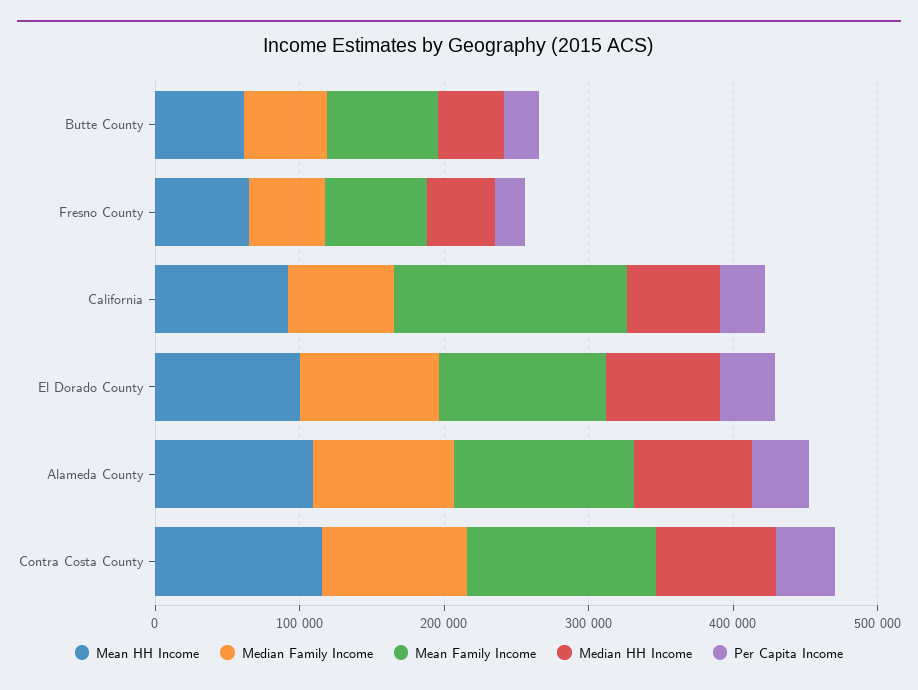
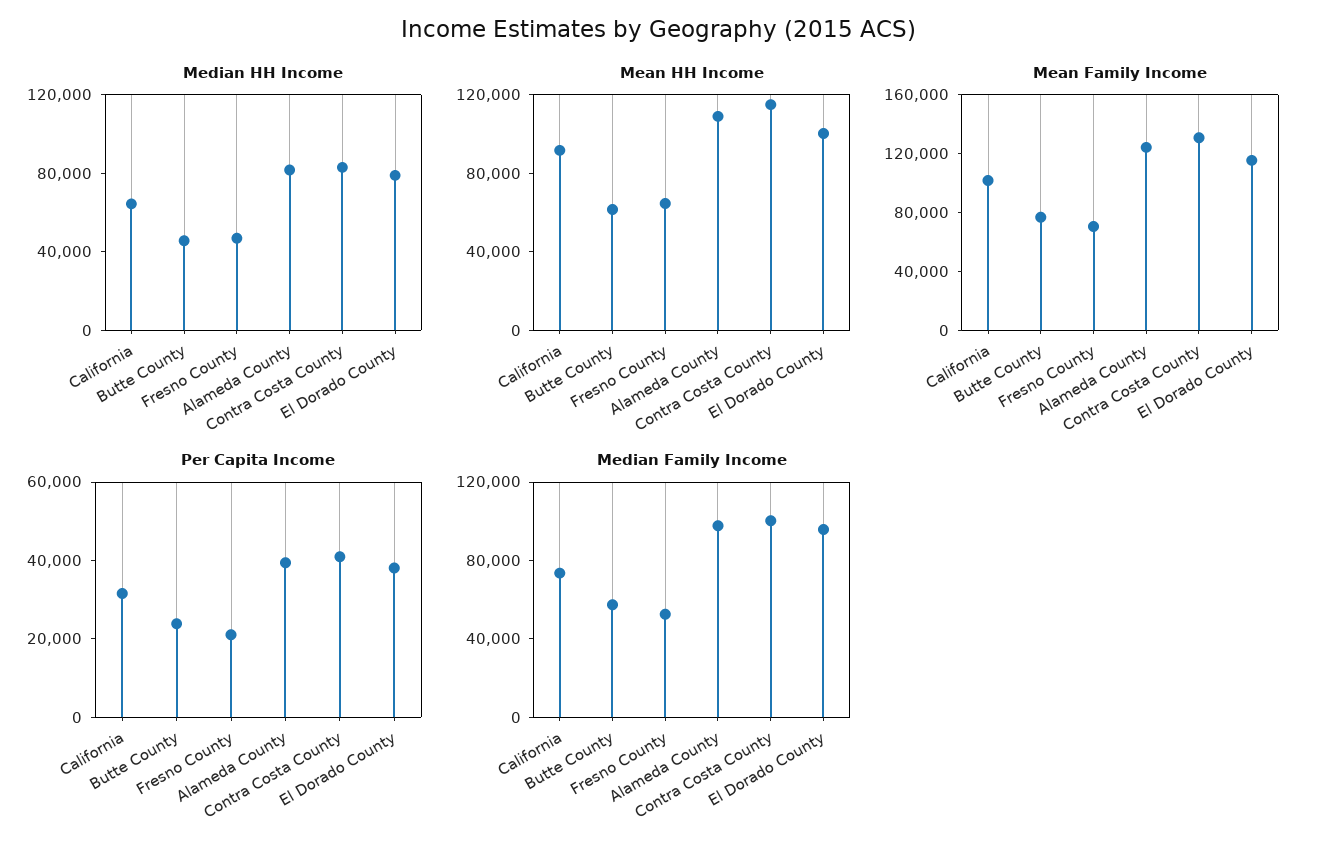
  {
    "Mean HH Income": {
      "Butte County": 60000,
      "Fresno County": 60000,
      "California": 90000,
      "El Dorado County": 100000,
      "Alameda County": 110000,
      "Contra Costa County": 120000
    },
    "Median Family Income": {
      "Butte County": 60000,
      "Fresno County": 50000,
      "California": 70000,
      "El Dorado County": 100000,
      "Alameda County": 100000,
      "Contra Costa County": 100000
    },
    "Mean Family Income": {
      "Butte County": 80000,
      "Fresno County": 70000,
-     "California": 160000,
+     "California": 100000,
      "El Dorado County": 120000,
      "Alameda County": 120000,
      "Contra Costa County": 130000
    },
    "Median HH Income": {
      "Butte County": 50000,
      "Fresno County": 50000,
      "California": 60000,
      "El Dorado County": 80000,
      "Alameda County": 80000,
      "Contra Costa County": 80000
    },
    "Per Capita Income": {
      "Butte County": 25000,
      "Fresno County": 20000,
      "California": 30000,
      "El Dorado County": 40000,
      "Alameda County": 40000,
      "Contra Costa County": 40000
    }
  }

